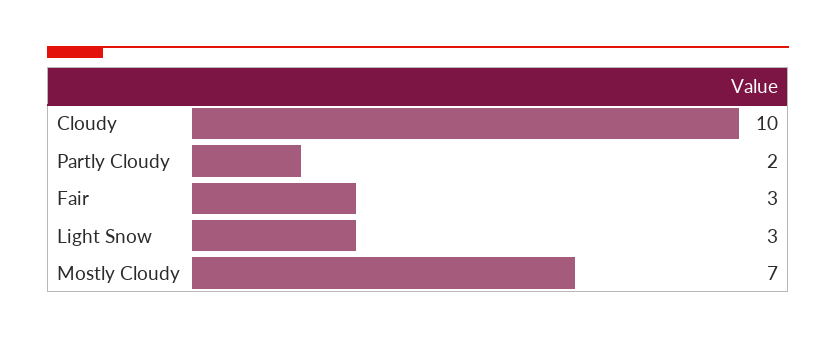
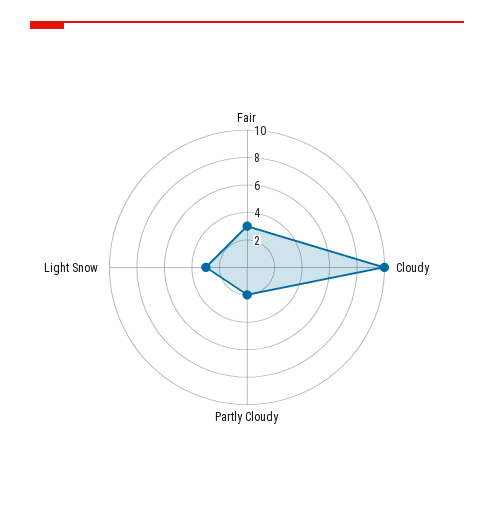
  {
    "Cloudy": 10,
    "Partly Cloudy": 2,
    "Fair": 3,
-   "Light Snow": 3,
+   "Light Snow": 3
-   "Mostly Cloudy": 7
  }

